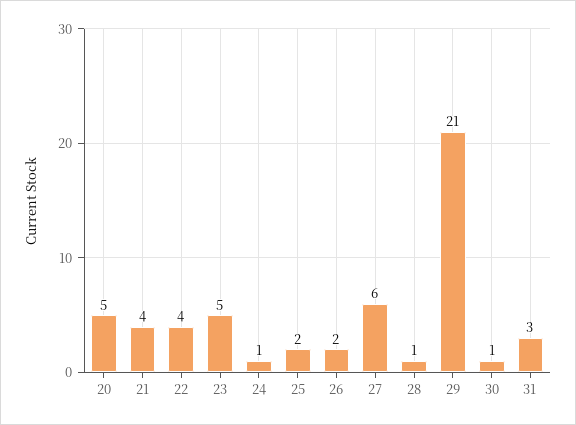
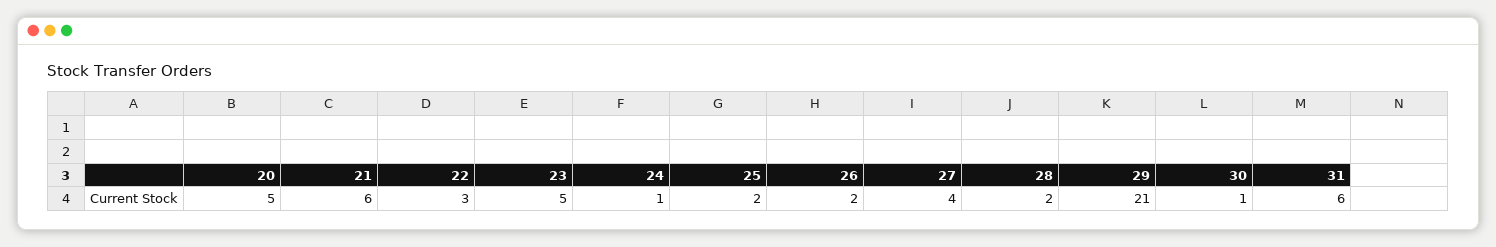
  {
    "20": 5,
-   "21": 4,
+   "21": 6,
-   "22": 4,
+   "22": 3,
    "23": 5,
    "24": 1,
    "25": 2,
    "26": 2,
-   "27": 6,
+   "27": 4,
-   "28": 1,
+   "28": 2,
    "29": 21,
    "30": 1,
-   "31": 3
+   "31": 6
  }

